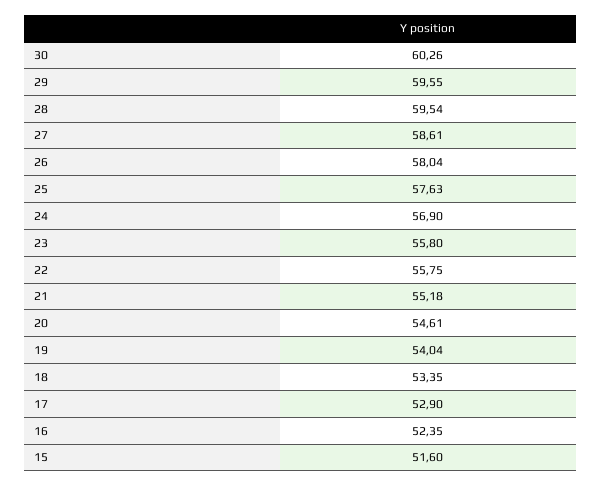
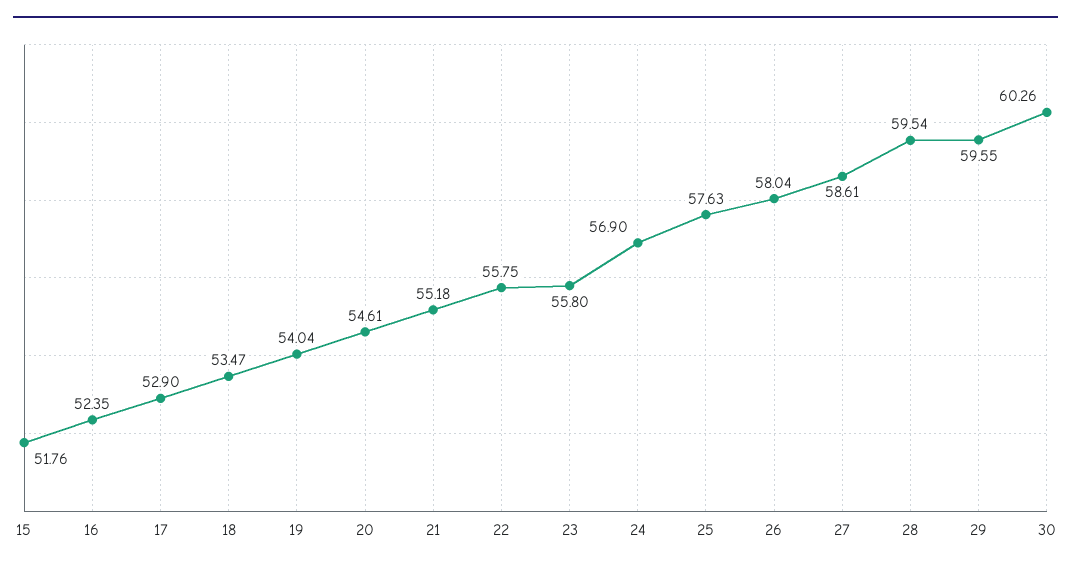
  {
    "30": 60.26,
    "29": 59.55,
    "28": 59.54,
    "27": 58.61,
    "26": 58.04,
    "25": 57.63,
    "24": 56.9,
    "23": 55.8,
    "22": 55.75,
    "21": 55.18,
    "20": 54.61,
    "19": 54.04,
-   "18": 53.35,
+   "18": 53.47,
    "17": 52.9,
    "16": 52.35,
-   "15": 51.6
+   "15": 51.76
  }

